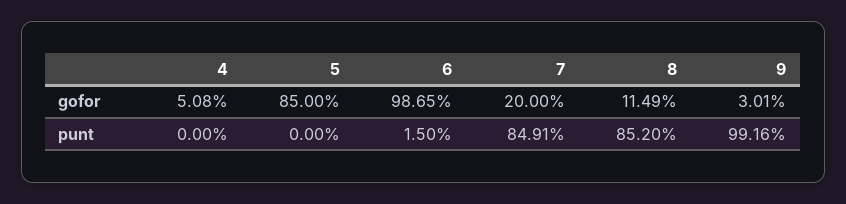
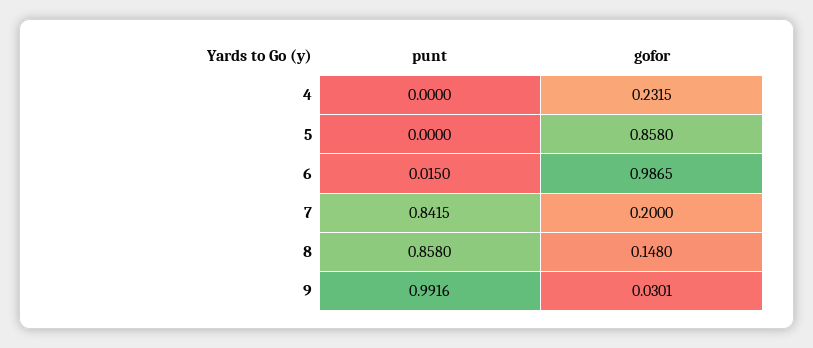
  {
    "4": {
-     "gofor": 0.0508,
+     "gofor": 0.2315,
      "punt": 0
    },
    "5": {
-     "gofor": 0.85,
+     "gofor": 0.858,
      "punt": 0
    },
    "6": {
      "gofor": 0.9865,
      "punt": 0.015
    },
    "7": {
      "gofor": 0.2,
-     "punt": 0.8491
+     "punt": 0.8415
    },
    "8": {
-     "gofor": 0.1149,
+     "gofor": 0.148,
-     "punt": 0.852
+     "punt": 0.858
    },
    "9": {
      "gofor": 0.0301,
      "punt": 0.9916
    }
  }

